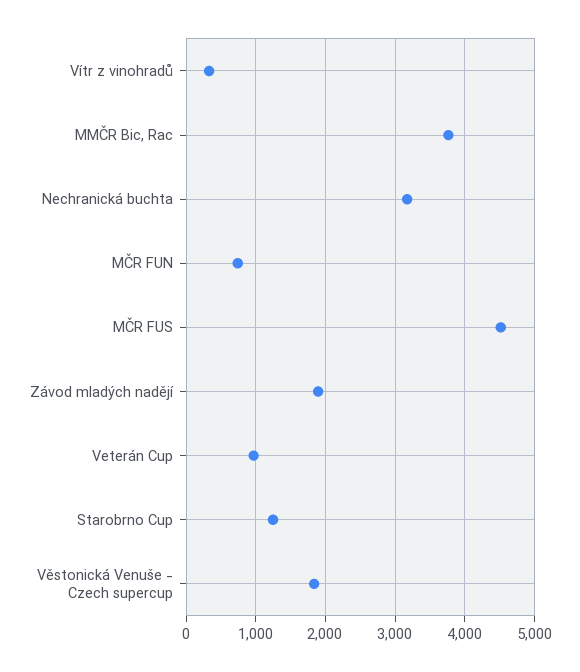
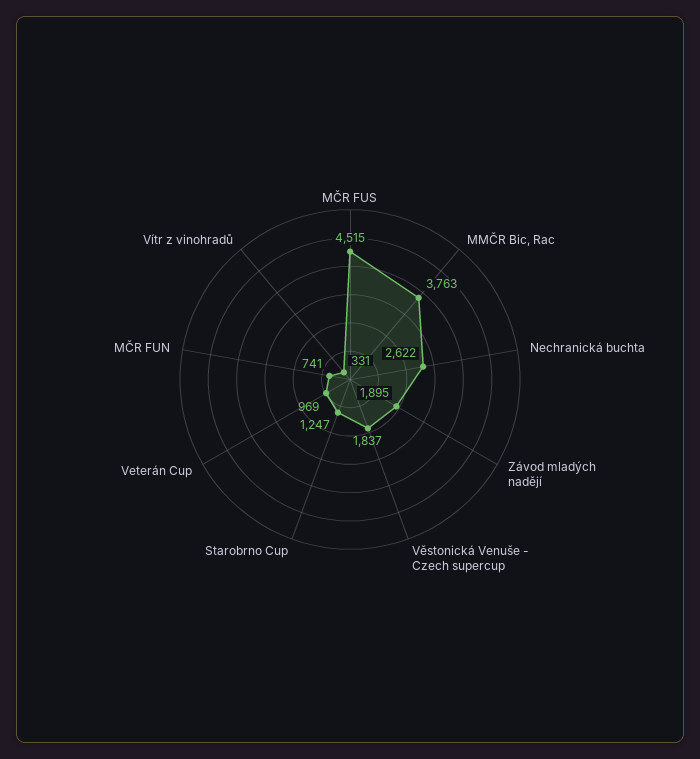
  {
    "Vítr z vinohradů": 331,
    "MMČR Bic, Rac": 3763,
-   "Nechranická buchta": 3200,
+   "Nechranická buchta": 2622,
    "MČR FUN": 741,
    "MČR FUS": 4515,
    "Závod mladých nadějí": 1895,
    "Veterán Cup": 969,
    "Starobrno Cup": 1247,
    "Věstonická Venuše - Czech supercup": 1837
  }

